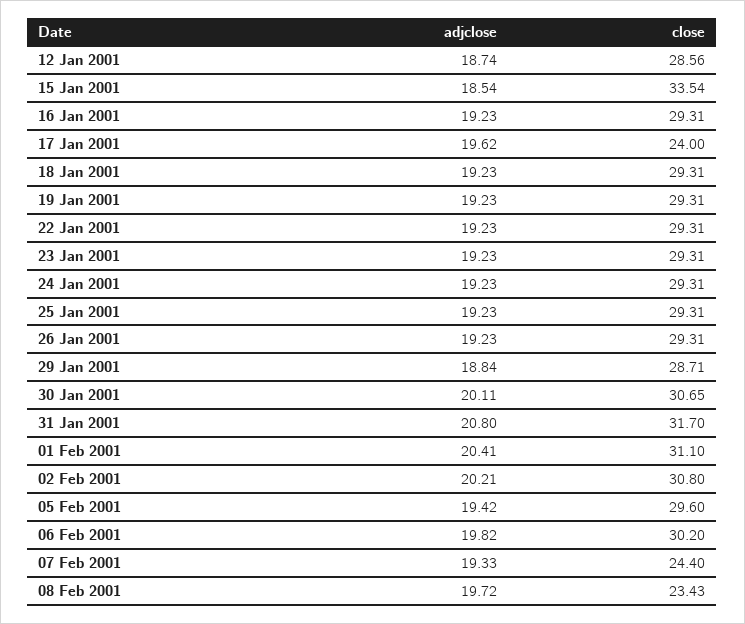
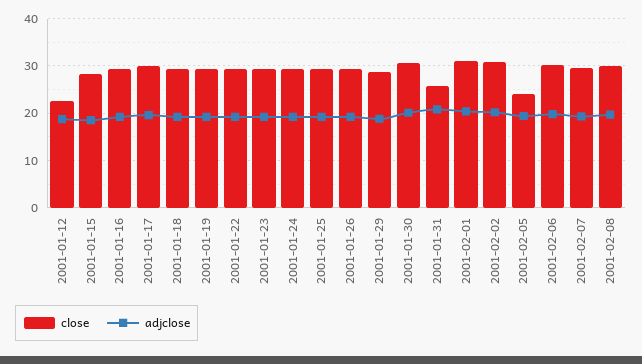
  {
    "adjclose": {
      "12 Jan 2001": 18.74,
      "15 Jan 2001": 18.54,
      "16 Jan 2001": 19.23,
      "17 Jan 2001": 19.62,
      "18 Jan 2001": 19.23,
      "19 Jan 2001": 19.23,
      "22 Jan 2001": 19.23,
      "23 Jan 2001": 19.23,
      "24 Jan 2001": 19.23,
      "25 Jan 2001": 19.23,
      "26 Jan 2001": 19.23,
      "29 Jan 2001": 18.84,
      "30 Jan 2001": 20.11,
      "31 Jan 2001": 20.8,
      "01 Feb 2001": 20.41,
      "02 Feb 2001": 20.21,
      "05 Feb 2001": 19.42,
      "06 Feb 2001": 19.82,
      "07 Feb 2001": 19.33,
      "08 Feb 2001": 19.72
    },
    "close": {
-     "12 Jan 2001": 28.56,
+     "12 Jan 2001": 22,
-     "15 Jan 2001": 33.54,
+     "15 Jan 2001": 28,
      "16 Jan 2001": 29.31,
-     "17 Jan 2001": 24,
+     "17 Jan 2001": 30,
      "18 Jan 2001": 29.31,
      "19 Jan 2001": 29.31,
      "22 Jan 2001": 29.31,
      "23 Jan 2001": 29.31,
      "24 Jan 2001": 29.31,
      "25 Jan 2001": 29.31,
      "26 Jan 2001": 29.31,
      "29 Jan 2001": 28.71,
      "30 Jan 2001": 30.65,
-     "31 Jan 2001": 31.7,
+     "31 Jan 2001": 26,
      "01 Feb 2001": 31.1,
      "02 Feb 2001": 30.8,
-     "05 Feb 2001": 29.6,
+     "05 Feb 2001": 24,
      "06 Feb 2001": 30.2,
-     "07 Feb 2001": 24.4,
+     "07 Feb 2001": 30,
-     "08 Feb 2001": 23.43
+     "08 Feb 2001": 30
    }
  }

